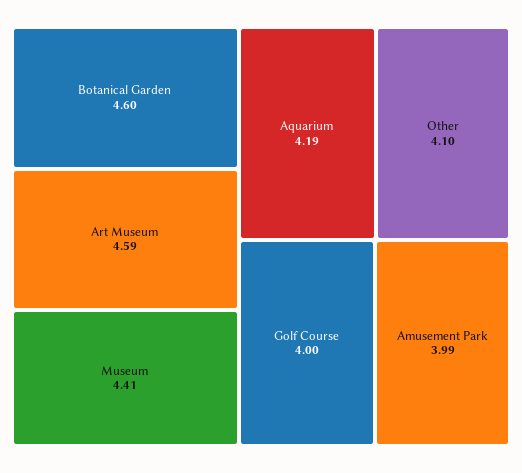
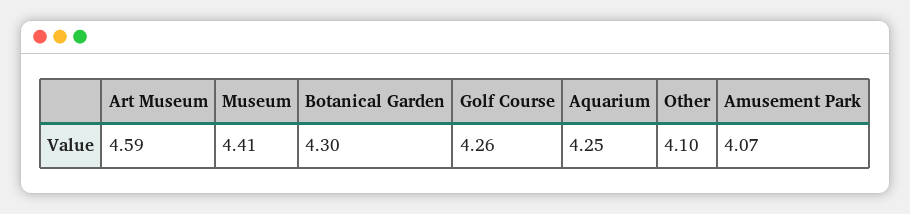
  {
-   "Botanical Garden": 4.6,
+   "Botanical Garden": 4.3,
    "Art Museum": 4.59,
    "Museum": 4.41,
-   "Aquarium": 4.19,
+   "Aquarium": 4.25,
    "Other": 4.1,
-   "Golf Course": 4,
+   "Golf Course": 4.26,
-   "Amusement Park": 3.99
+   "Amusement Park": 4.07
  }

